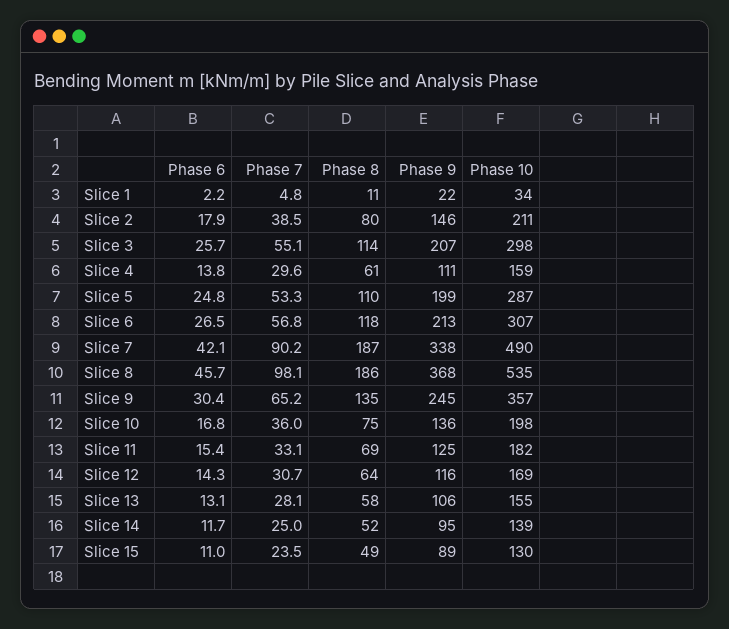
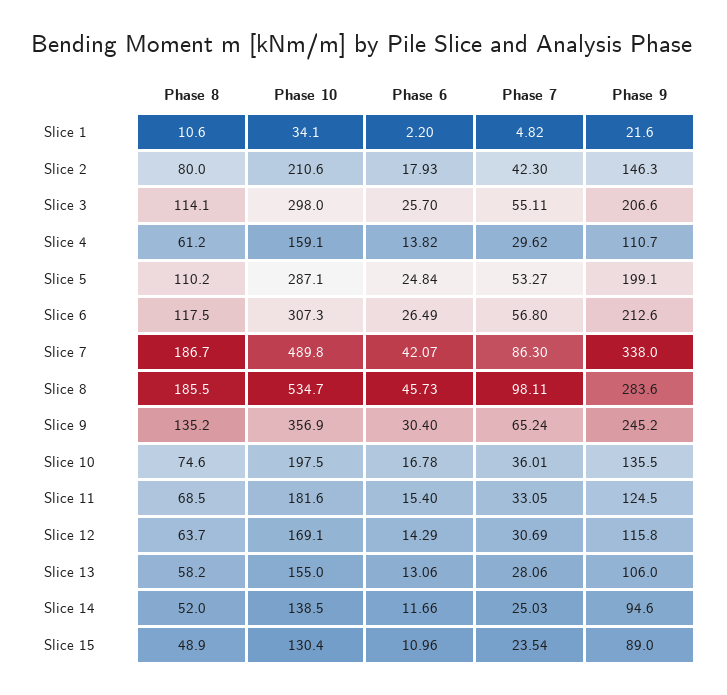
  {
    "Phase 6": {
      "Slice 1": 2.2,
      "Slice 2": 17.93,
      "Slice 3": 25.7,
      "Slice 4": 13.82,
      "Slice 5": 24.84,
      "Slice 6": 26.49,
      "Slice 7": 42.07,
      "Slice 8": 45.73,
      "Slice 9": 30.4,
      "Slice 10": 16.78,
      "Slice 11": 15.4,
      "Slice 12": 14.29,
      "Slice 13": 13.06,
      "Slice 14": 11.66,
      "Slice 15": 10.96
    },
    "Phase 7": {
      "Slice 1": 4.82,
-     "Slice 2": 38.5,
+     "Slice 2": 42.3,
      "Slice 3": 55.11,
      "Slice 4": 29.62,
      "Slice 5": 53.27,
      "Slice 6": 56.8,
-     "Slice 7": 90.2,
+     "Slice 7": 86.3,
      "Slice 8": 98.11,
      "Slice 9": 65.24,
      "Slice 10": 36.01,
      "Slice 11": 33.05,
      "Slice 12": 30.69,
      "Slice 13": 28.06,
      "Slice 14": 25.03,
      "Slice 15": 23.54
    },
    "Phase 8": {
      "Slice 1": 10.6,
      "Slice 2": 80,
      "Slice 3": 114.1,
      "Slice 4": 61.2,
      "Slice 5": 110.2,
      "Slice 6": 117.5,
      "Slice 7": 186.7,
      "Slice 8": 185.5,
      "Slice 9": 135.2,
      "Slice 10": 74.6,
      "Slice 11": 68.5,
      "Slice 12": 63.7,
      "Slice 13": 58.2,
      "Slice 14": 52,
      "Slice 15": 48.9
    },
    "Phase 9": {
      "Slice 1": 21.6,
      "Slice 2": 146.3,
      "Slice 3": 206.6,
      "Slice 4": 110.7,
      "Slice 5": 199.1,
      "Slice 6": 212.6,
      "Slice 7": 338,
-     "Slice 8": 368,
+     "Slice 8": 283.6,
      "Slice 9": 245.2,
      "Slice 10": 135.5,
      "Slice 11": 124.5,
      "Slice 12": 115.8,
      "Slice 13": 106,
      "Slice 14": 94.6,
      "Slice 15": 89
    },
    "Phase 10": {
      "Slice 1": 34.1,
      "Slice 2": 210.6,
      "Slice 3": 298,
      "Slice 4": 159.1,
      "Slice 5": 287.1,
      "Slice 6": 307.3,
      "Slice 7": 489.8,
      "Slice 8": 534.7,
      "Slice 9": 356.9,
      "Slice 10": 197.5,
      "Slice 11": 181.6,
      "Slice 12": 169.1,
      "Slice 13": 155,
      "Slice 14": 138.5,
      "Slice 15": 130.4
    }
  }

